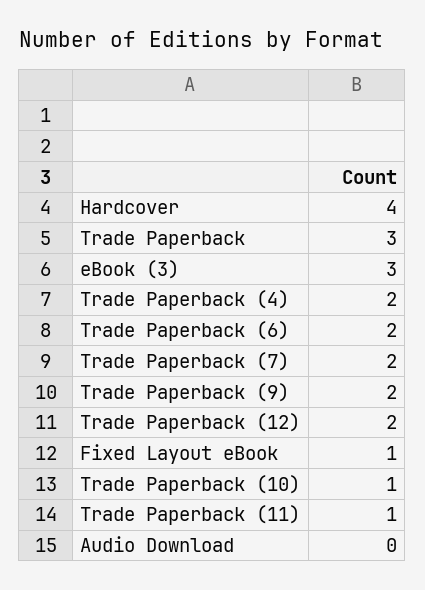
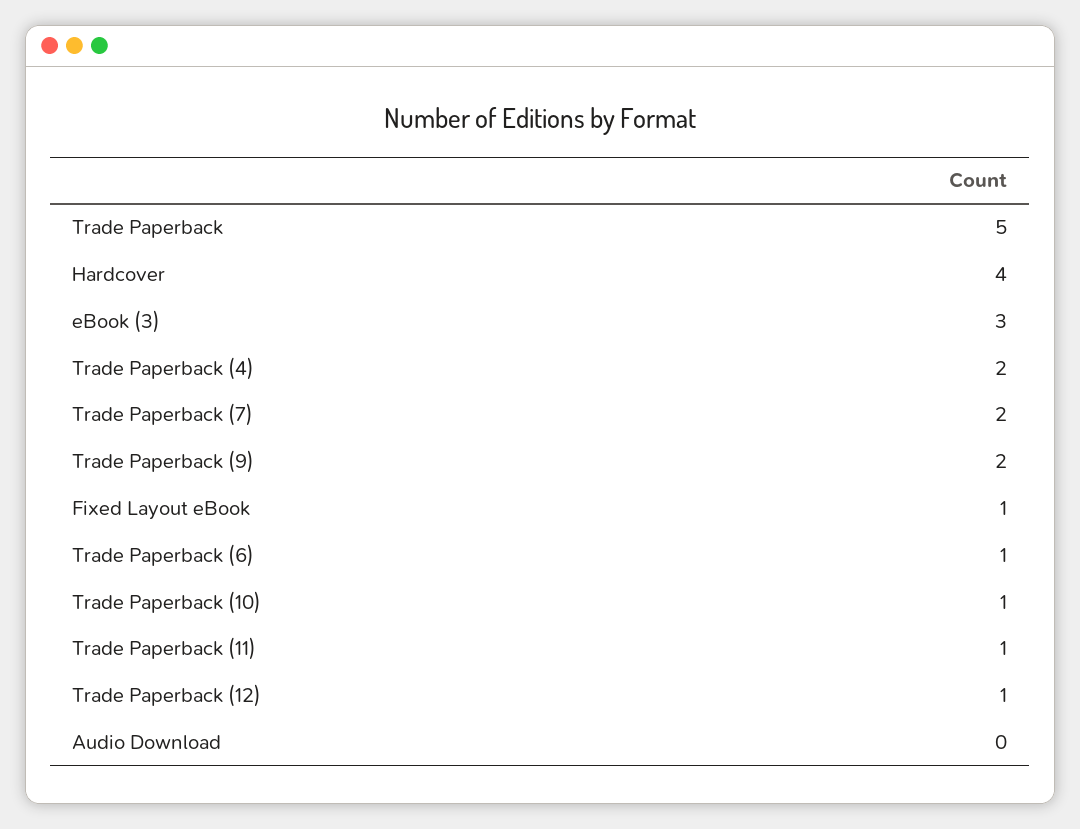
  {
    "Hardcover": 4,
-   "Trade Paperback": 3,
+   "Trade Paperback": 5,
    "eBook (3)": 3,
    "Trade Paperback (4)": 2,
-   "Trade Paperback (6)": 2,
+   "Trade Paperback (6)": 1,
    "Trade Paperback (7)": 2,
    "Trade Paperback (9)": 2,
-   "Trade Paperback (12)": 2,
+   "Trade Paperback (12)": 1,
    "Fixed Layout eBook": 1,
    "Trade Paperback (10)": 1,
    "Trade Paperback (11)": 1,
    "Audio Download": 0
  }

